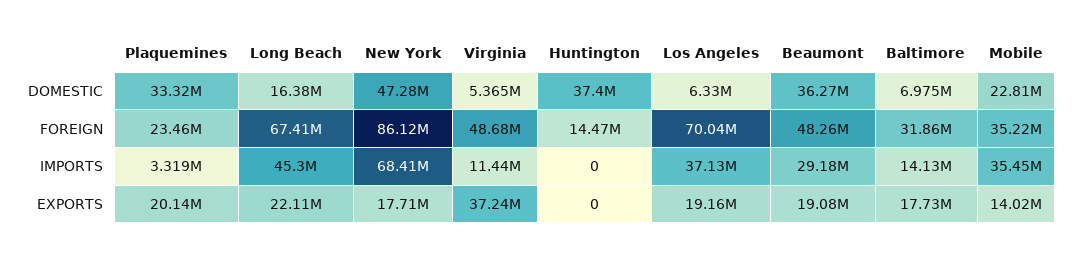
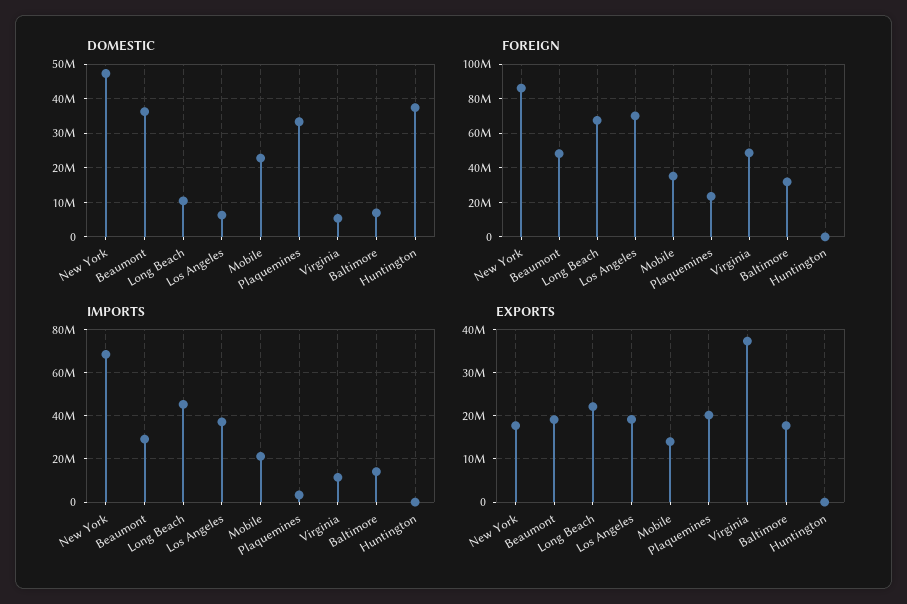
  {
    "DOMESTIC": {
      "Plaquemines": 33320000,
-     "Long Beach": 16380000,
+     "Long Beach": 10000000,
      "New York": 47280000,
      "Virginia": 5365000,
      "Huntington": 37400000,
      "Los Angeles": 6330000,
      "Beaumont": 36270000,
      "Baltimore": 6975000,
      "Mobile": 22810000
    },
    "FOREIGN": {
      "Plaquemines": 23460000,
      "Long Beach": 67410000,
      "New York": 86120000,
      "Virginia": 48680000,
-     "Huntington": 14470000,
+     "Huntington": 0,
      "Los Angeles": 70040000,
      "Beaumont": 48260000,
      "Baltimore": 31860000,
      "Mobile": 35220000
    },
    "IMPORTS": {
      "Plaquemines": 3319000,
      "Long Beach": 45300000,
      "New York": 68410000,
      "Virginia": 11440000,
      "Huntington": 0,
      "Los Angeles": 37130000,
      "Beaumont": 29180000,
      "Baltimore": 14130000,
-     "Mobile": 35450000
+     "Mobile": 20000000
    },
    "EXPORTS": {
      "Plaquemines": 20140000,
      "Long Beach": 22110000,
      "New York": 17710000,
      "Virginia": 37240000,
      "Huntington": 0,
      "Los Angeles": 19160000,
      "Beaumont": 19080000,
      "Baltimore": 17730000,
      "Mobile": 14020000
    }
  }

